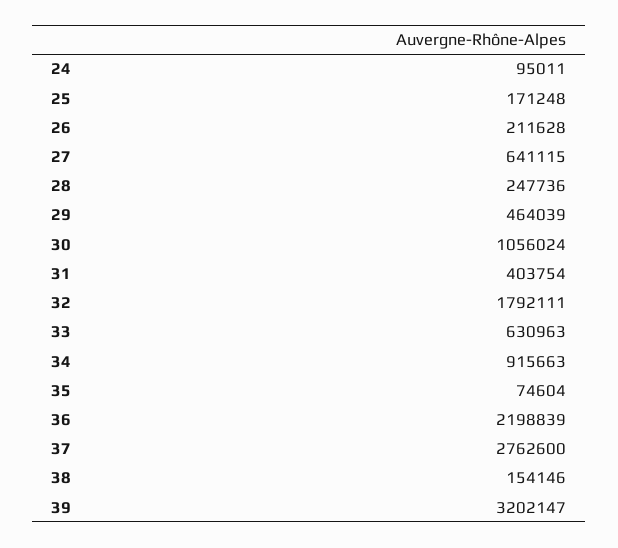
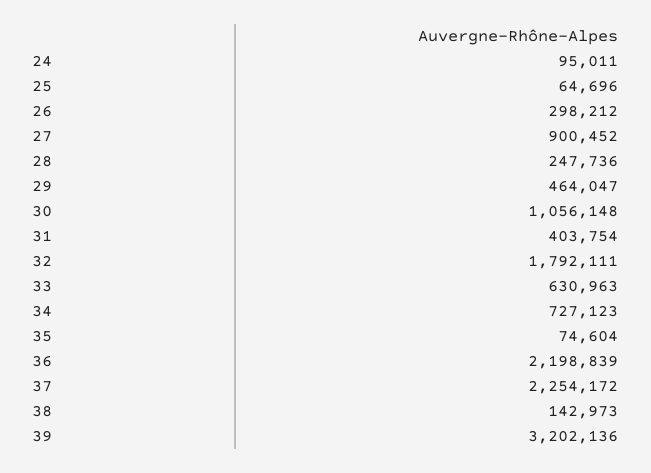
  {
    "24": 95011,
-   "25": 171248,
+   "25": 64696,
-   "26": 211628,
+   "26": 298212,
-   "27": 641115,
+   "27": 900452,
    "28": 247736,
-   "29": 464039,
+   "29": 464047,
-   "30": 1056024,
+   "30": 1056148,
    "31": 403754,
    "32": 1792111,
    "33": 630963,
-   "34": 915663,
+   "34": 727123,
    "35": 74604,
    "36": 2198839,
-   "37": 2762600,
+   "37": 2254172,
-   "38": 154146,
+   "38": 142973,
-   "39": 3202147
+   "39": 3202136
  }

